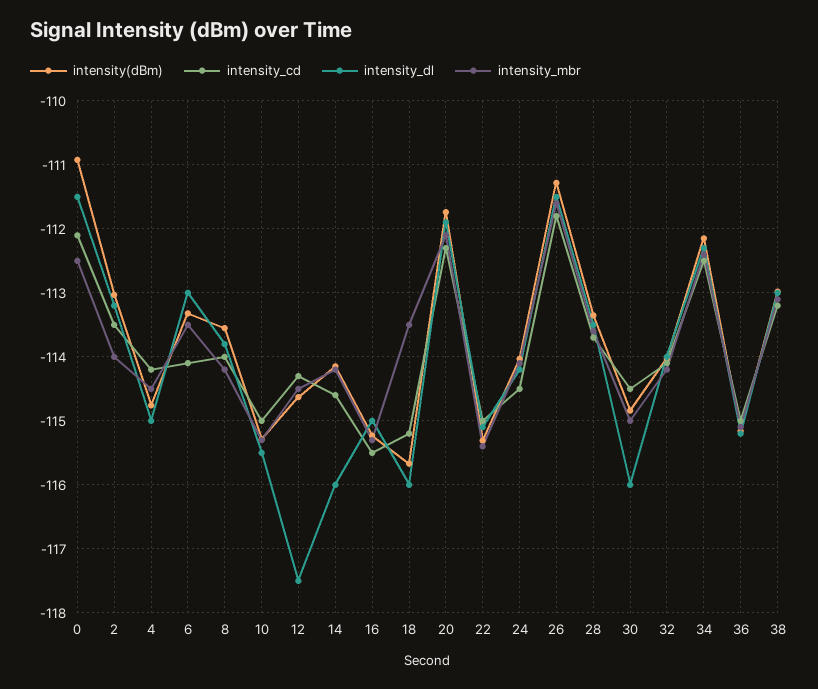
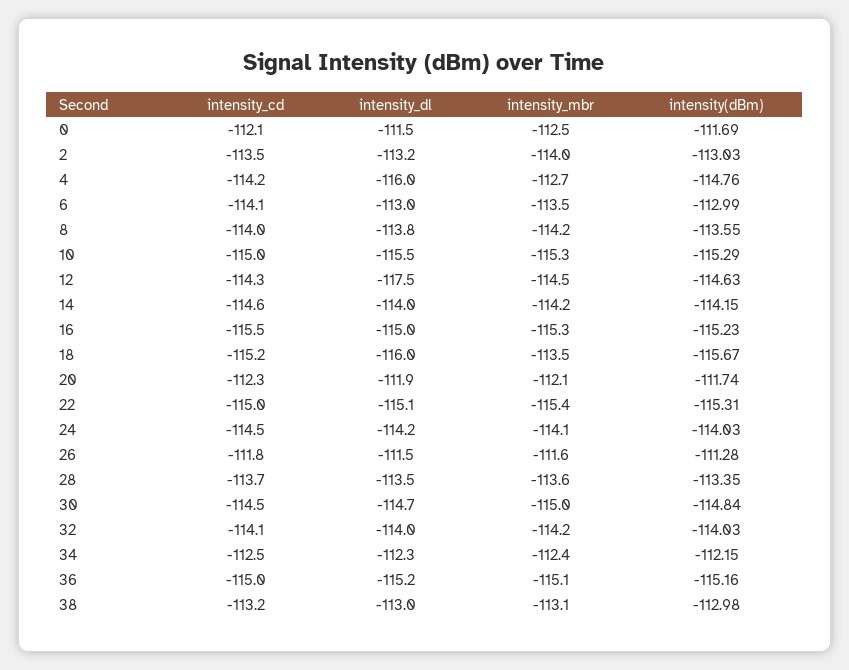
  {
    "intensity(dBm)": {
-     "0": -110.9,
+     "0": -111.69,
      "2": -113.03,
      "4": -114.76,
-     "6": -113.3,
+     "6": -112.99,
      "8": -113.55,
      "10": -115.29,
      "12": -114.63,
      "14": -114.15,
      "16": -115.23,
      "18": -115.67,
      "20": -111.74,
      "22": -115.31,
      "24": -114.03,
      "26": -111.28,
      "28": -113.35,
      "30": -114.84,
      "32": -114.03,
      "34": -112.15,
      "36": -115.16,
      "38": -112.98
    },
    "intensity_cd": {
      "0": -112.1,
      "2": -113.5,
      "4": -114.2,
      "6": -114.1,
      "8": -114,
      "10": -115,
      "12": -114.3,
      "14": -114.6,
      "16": -115.5,
      "18": -115.2,
      "20": -112.3,
      "22": -115,
      "24": -114.5,
      "26": -111.8,
      "28": -113.7,
      "30": -114.5,
      "32": -114.1,
      "34": -112.5,
      "36": -115,
      "38": -113.2
    },
    "intensity_dl": {
      "0": -111.5,
      "2": -113.2,
-     "4": -115,
+     "4": -116,
      "6": -113,
      "8": -113.8,
      "10": -115.5,
      "12": -117.5,
-     "14": -116,
+     "14": -114,
      "16": -115,
      "18": -116,
      "20": -111.9,
      "22": -115.1,
      "24": -114.2,
      "26": -111.5,
      "28": -113.5,
-     "30": -116,
+     "30": -114.7,
      "32": -114,
      "34": -112.3,
      "36": -115.2,
      "38": -113
    },
    "intensity_mbr": {
      "0": -112.5,
      "2": -114,
-     "4": -114.5,
+     "4": -112.7,
      "6": -113.5,
      "8": -114.2,
      "10": -115.3,
      "12": -114.5,
      "14": -114.2,
      "16": -115.3,
      "18": -113.5,
      "20": -112.1,
      "22": -115.4,
      "24": -114.1,
      "26": -111.6,
      "28": -113.6,
      "30": -115,
      "32": -114.2,
      "34": -112.4,
      "36": -115.1,
      "38": -113.1
    }
  }

